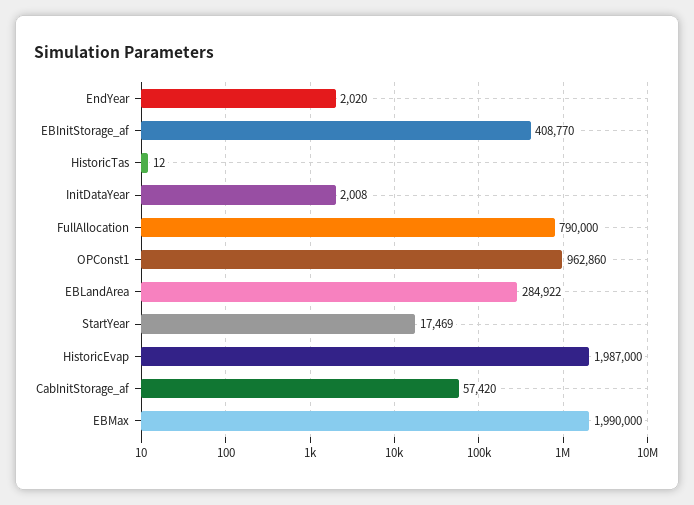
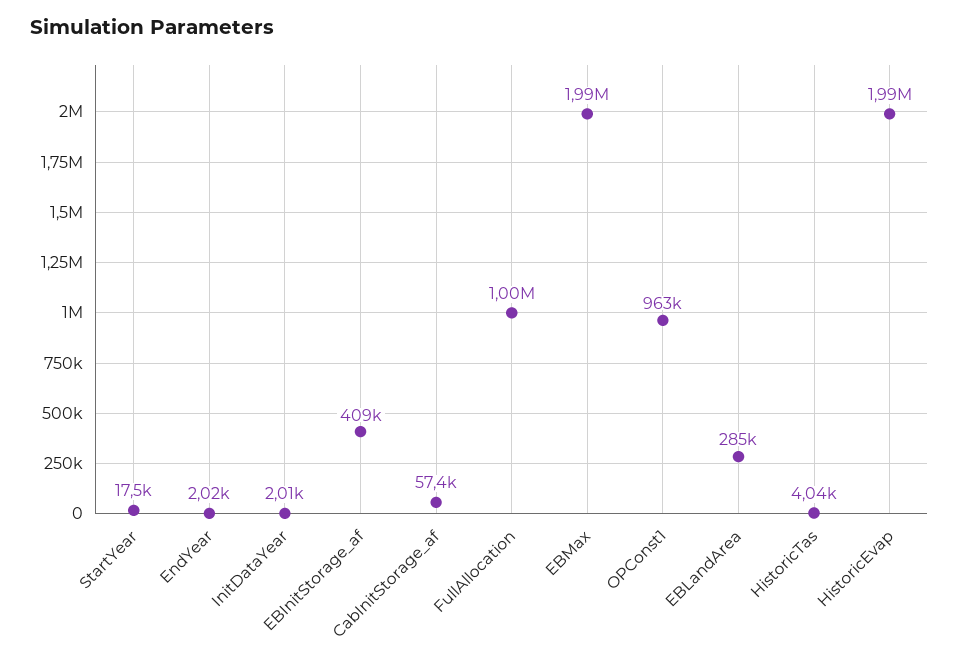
  {
    "EndYear": 2020,
    "EBInitStorage_af": 408770,
-   "HistoricTas": 12,
+   "HistoricTas": 4040,
    "InitDataYear": 2008,
-   "FullAllocation": 790000,
+   "FullAllocation": 1000000,
    "OPConst1": 962860,
    "EBLandArea": 284922,
    "StartYear": 17469,
    "HistoricEvap": 1987000,
    "CabInitStorage_af": 57420,
    "EBMax": 1990000
  }

